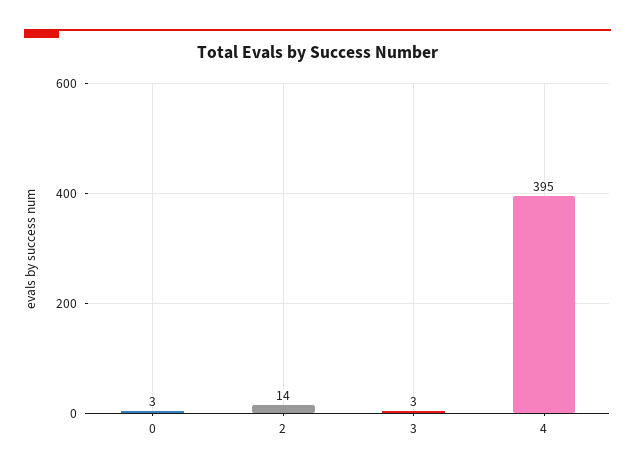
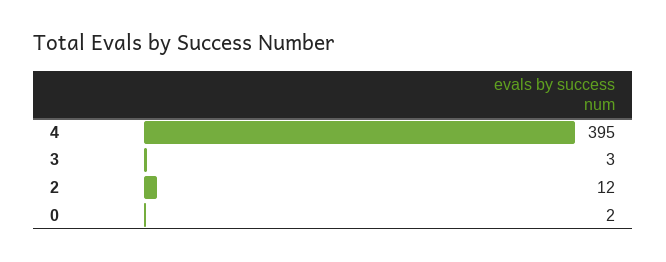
  {
-   "0": 3,
+   "0": 2,
-   "2": 14,
+   "2": 12,
    "3": 3,
    "4": 395
  }

